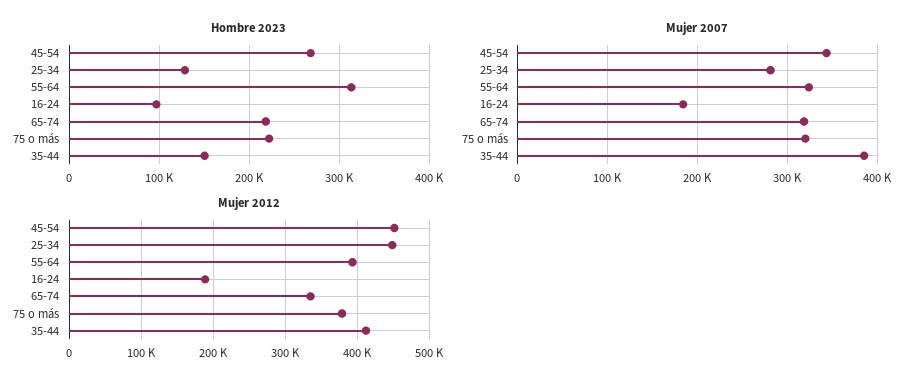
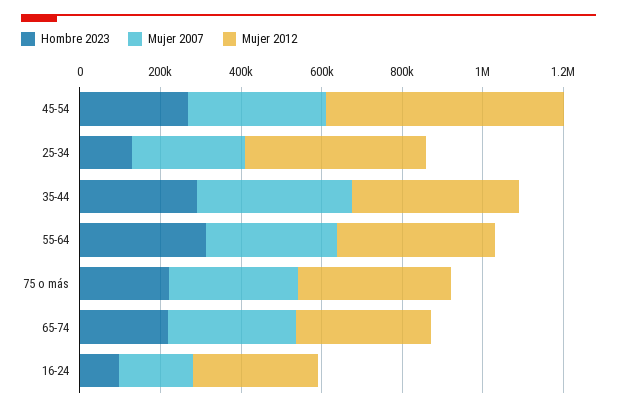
  {
    "Hombre 2023": {
      "45-54": 270000,
      "25-34": 130000,
      "55-64": 310000,
      "16-24": 100000,
      "65-74": 220000,
      "75 o más": 220000,
-     "35-44": 150000
+     "35-44": 300000
    },
    "Mujer 2007": {
      "45-54": 340000,
      "25-34": 280000,
      "55-64": 320000,
      "16-24": 180000,
      "65-74": 320000,
      "75 o más": 320000,
      "35-44": 390000
    },
    "Mujer 2012": {
-     "45-54": 450000,
+     "45-54": 600000,
      "25-34": 450000,
      "55-64": 390000,
-     "16-24": 190000,
+     "16-24": 300000,
      "65-74": 340000,
      "75 o más": 380000,
      "35-44": 410000
    }
  }

